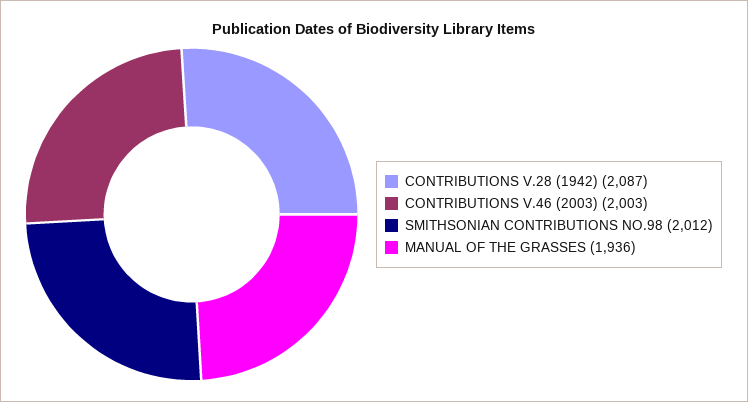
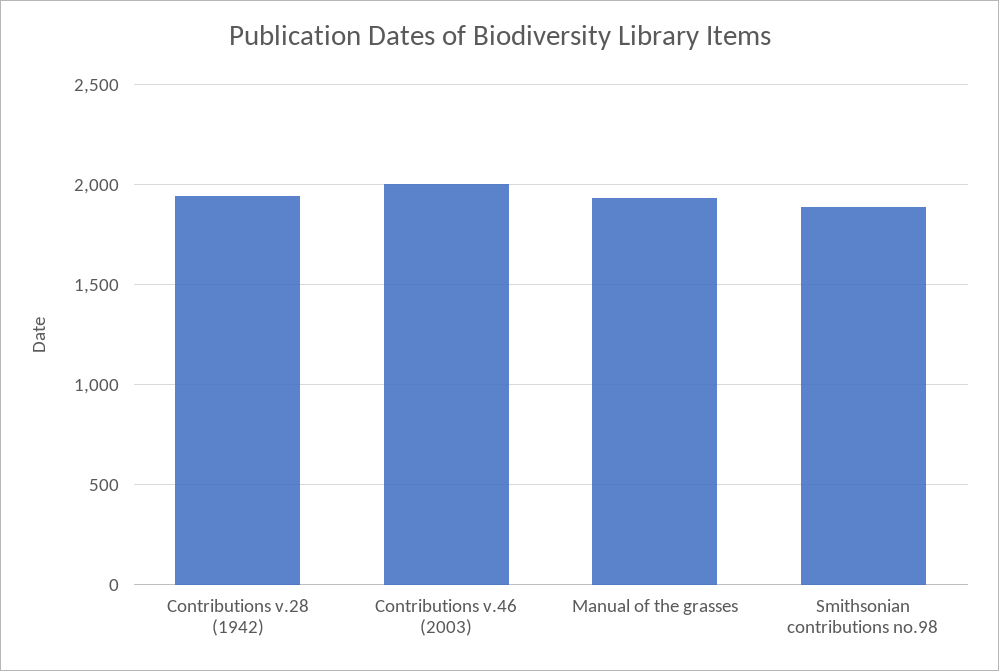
  {
-   "CONTRIBUTIONS V.28 (1942)": 2087,
+   "CONTRIBUTIONS V.28 (1942)": 1950,
    "CONTRIBUTIONS V.46 (2003)": 2003,
-   "SMITHSONIAN CONTRIBUTIONS NO.98": 2012,
+   "SMITHSONIAN CONTRIBUTIONS NO.98": 1900,
    "MANUAL OF THE GRASSES": 1936
  }

